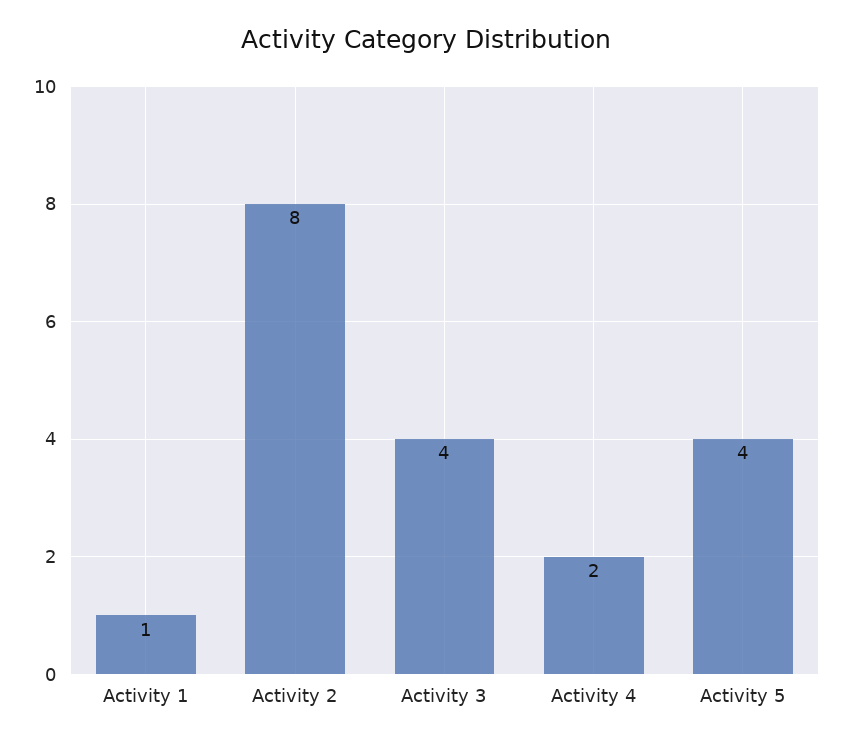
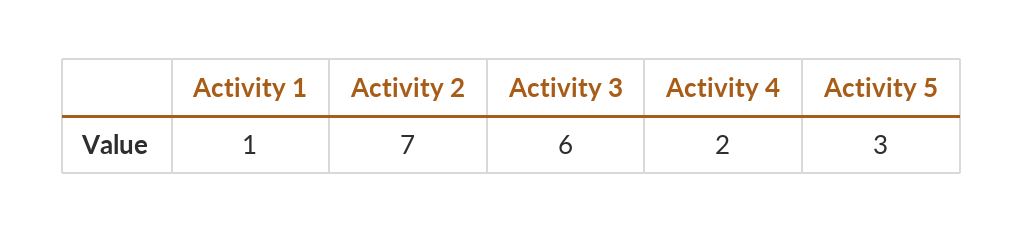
  {
    "Activity 1": 1,
-   "Activity 2": 8,
+   "Activity 2": 7,
-   "Activity 3": 4,
+   "Activity 3": 6,
    "Activity 4": 2,
-   "Activity 5": 4
+   "Activity 5": 3
  }

